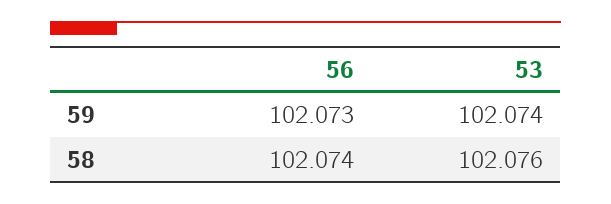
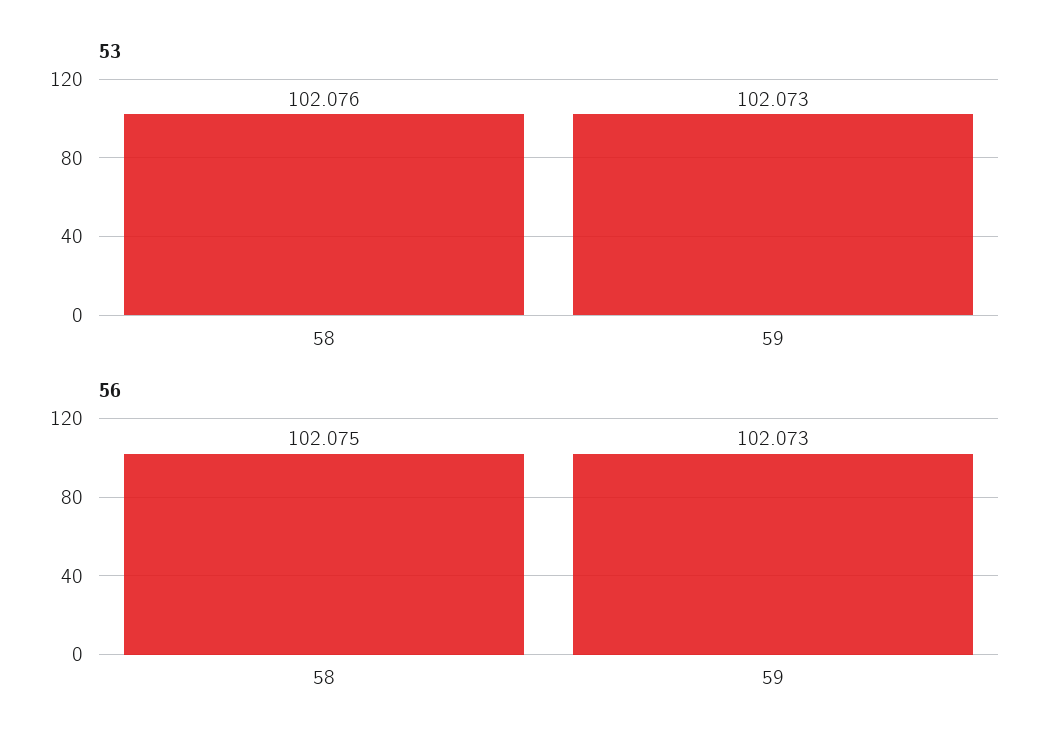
  {
    "56": {
      "59": 102.073,
-     "58": 102.074
+     "58": 102.075
    },
    "53": {
-     "59": 102.074,
+     "59": 102.073,
      "58": 102.076
    }
  }

